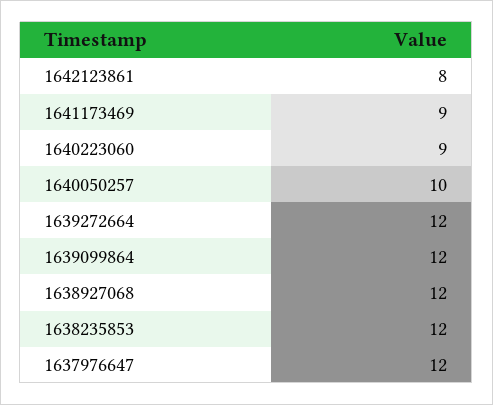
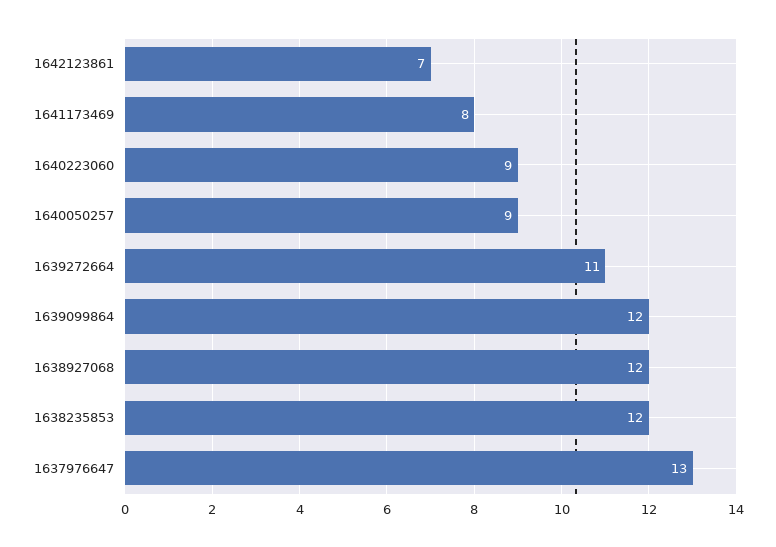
  {
-   "1642123861": 8,
+   "1642123861": 7,
-   "1641173469": 9,
+   "1641173469": 8,
    "1640223060": 9,
-   "1640050257": 10,
+   "1640050257": 9,
-   "1639272664": 12,
+   "1639272664": 11,
    "1639099864": 12,
    "1638927068": 12,
    "1638235853": 12,
-   "1637976647": 12
+   "1637976647": 13
  }

